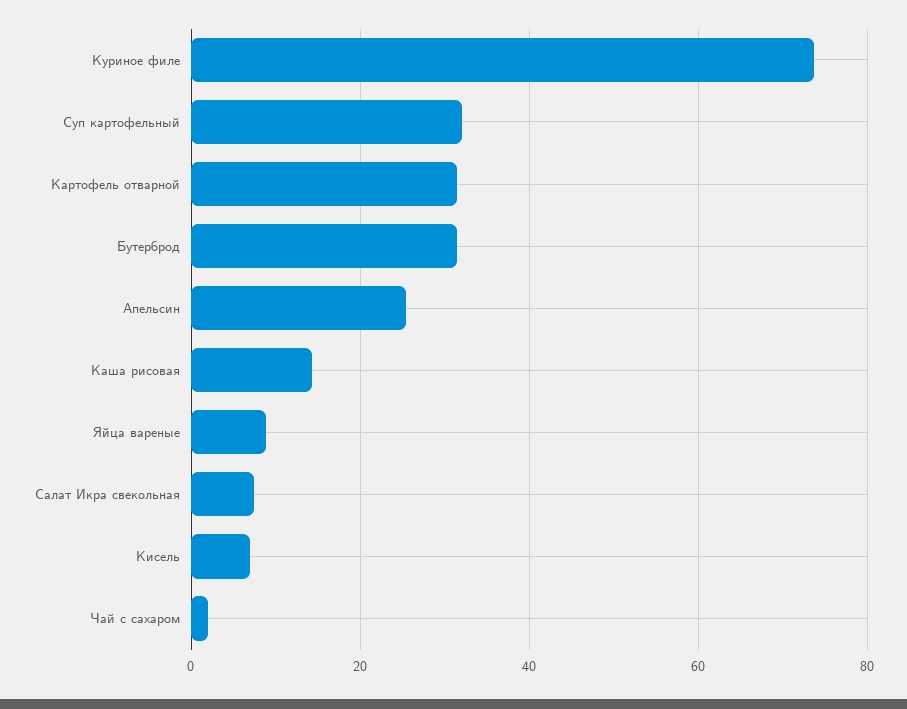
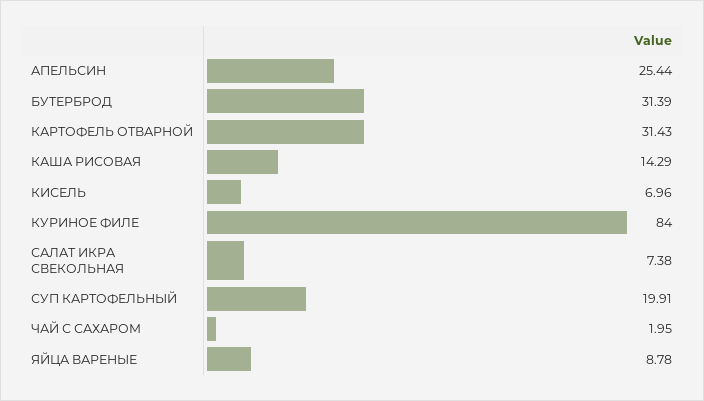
  {
-   "Куриное филе": 74,
+   "Куриное филе": 84,
-   "Суп картофельный": 32,
+   "Суп картофельный": 19.91,
    "Картофель отварной": 31.43,
    "Бутерброд": 31.39,
    "Апельсин": 25.44,
    "Каша рисовая": 14.29,
    "Яйца вареные": 8.78,
    "Салат Икра свекольная": 7.38,
    "Кисель": 6.96,
    "Чай с сахаром": 1.95
  }

